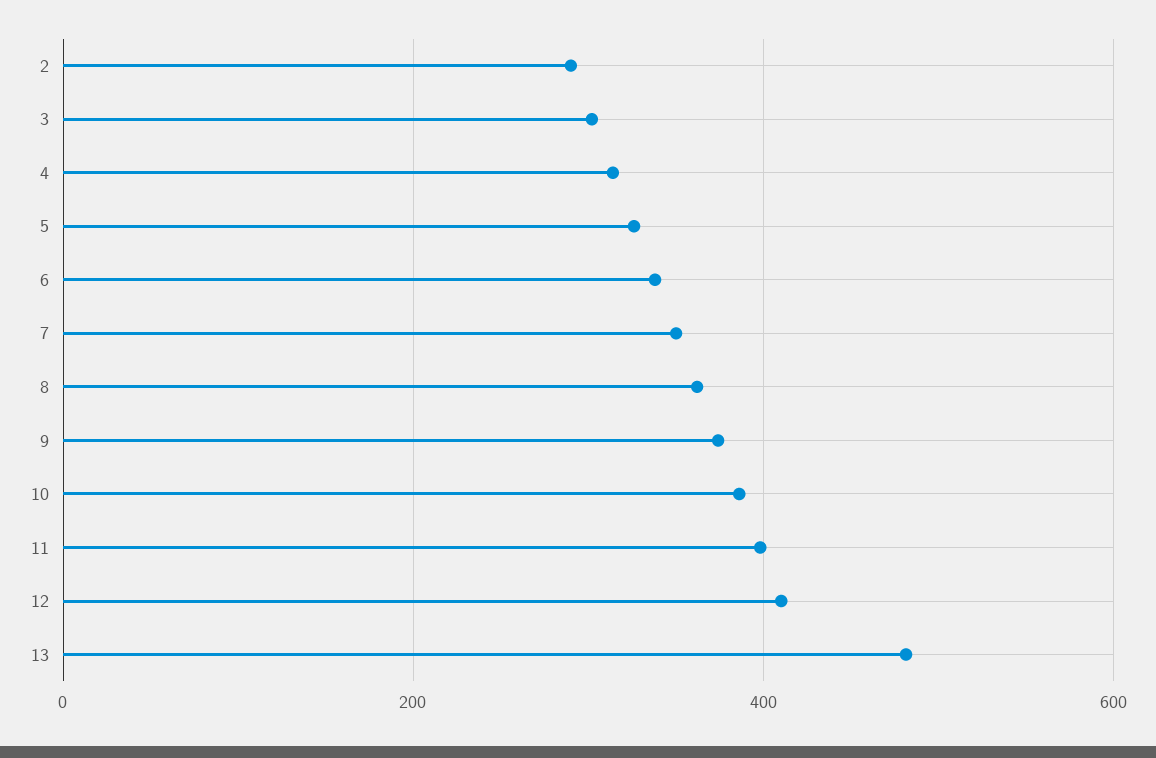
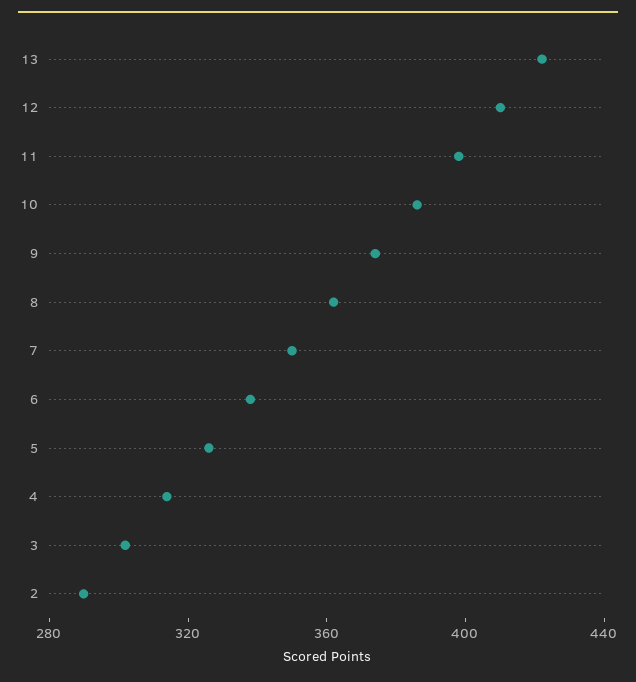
  {
    "2": 290,
    "3": 300,
    "4": 310,
    "5": 330,
    "6": 340,
    "7": 350,
    "8": 360,
    "9": 370,
    "10": 390,
    "11": 400,
    "12": 410,
-   "13": 480
+   "13": 420
  }

